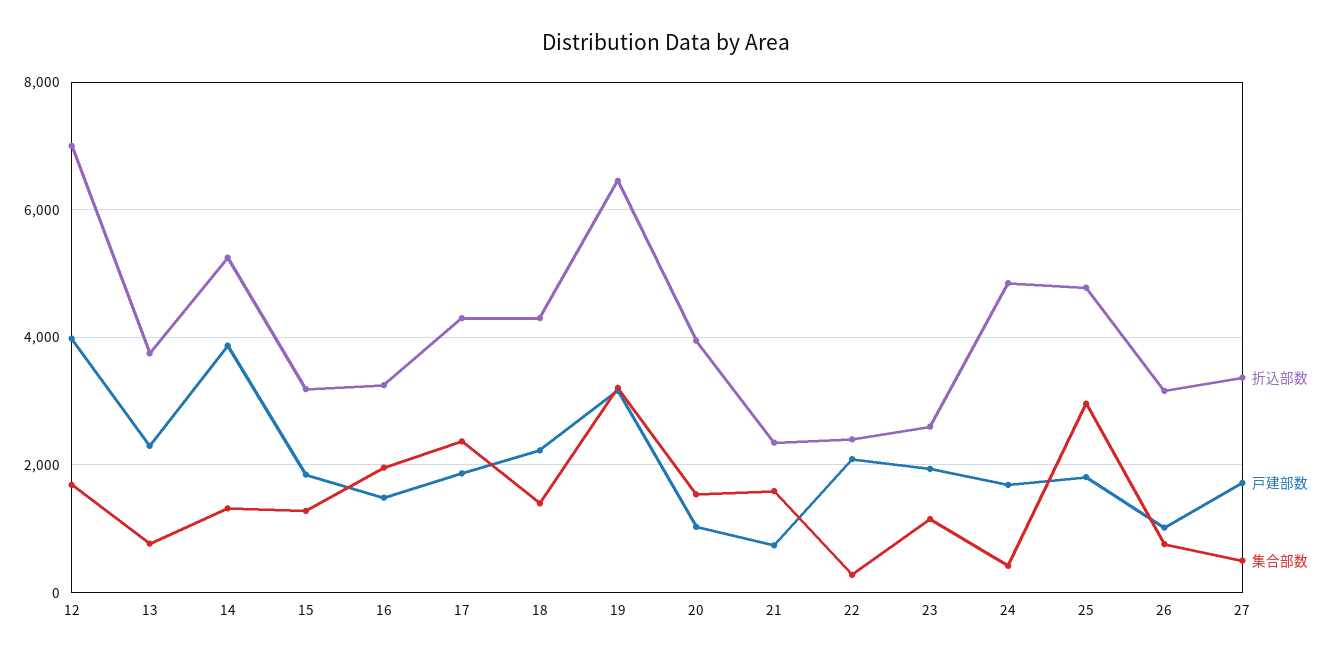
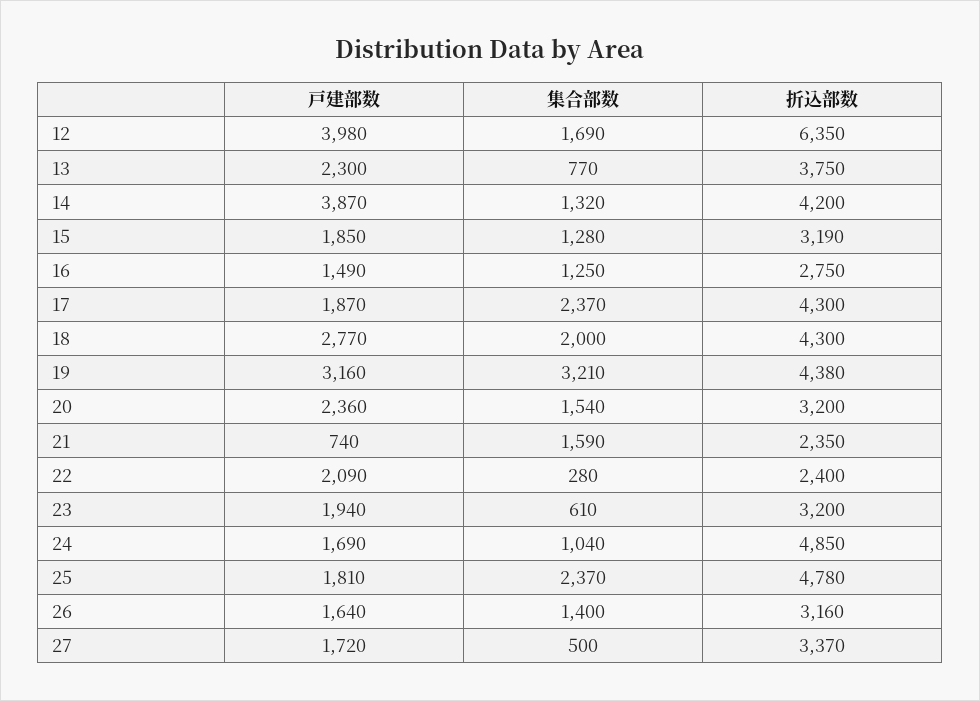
  {
    "折込部数": {
-     "12": 7000,
+     "12": 6350,
      "13": 3750,
-     "14": 5200,
+     "14": 4200,
      "15": 3190,
-     "16": 3200,
+     "16": 2750,
      "17": 4300,
      "18": 4300,
-     "19": 6400,
+     "19": 4380,
-     "20": 4000,
+     "20": 3200,
      "21": 2350,
      "22": 2400,
-     "23": 2600,
+     "23": 3200,
      "24": 4850,
      "25": 4780,
      "26": 3160,
      "27": 3370
    },
    "戸建部数": {
      "12": 3980,
      "13": 2300,
      "14": 3870,
      "15": 1850,
      "16": 1490,
      "17": 1870,
-     "18": 2200,
+     "18": 2770,
      "19": 3160,
-     "20": 1000,
+     "20": 2360,
      "21": 740,
      "22": 2090,
      "23": 1940,
      "24": 1690,
      "25": 1810,
-     "26": 1000,
+     "26": 1640,
      "27": 1720
    },
    "集合部数": {
      "12": 1690,
      "13": 770,
      "14": 1320,
      "15": 1280,
-     "16": 2000,
+     "16": 1250,
      "17": 2370,
-     "18": 1400,
+     "18": 2000,
      "19": 3210,
      "20": 1540,
      "21": 1590,
      "22": 280,
-     "23": 1200,
+     "23": 610,
-     "24": 400,
+     "24": 1040,
-     "25": 3000,
+     "25": 2370,
-     "26": 800,
+     "26": 1400,
      "27": 500
    }
  }

